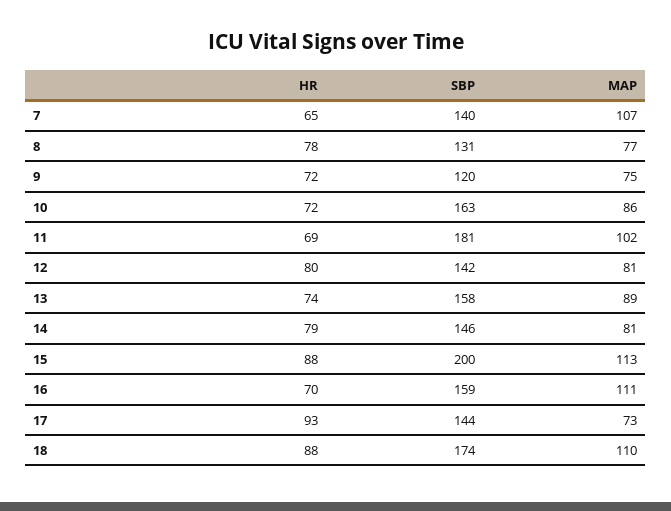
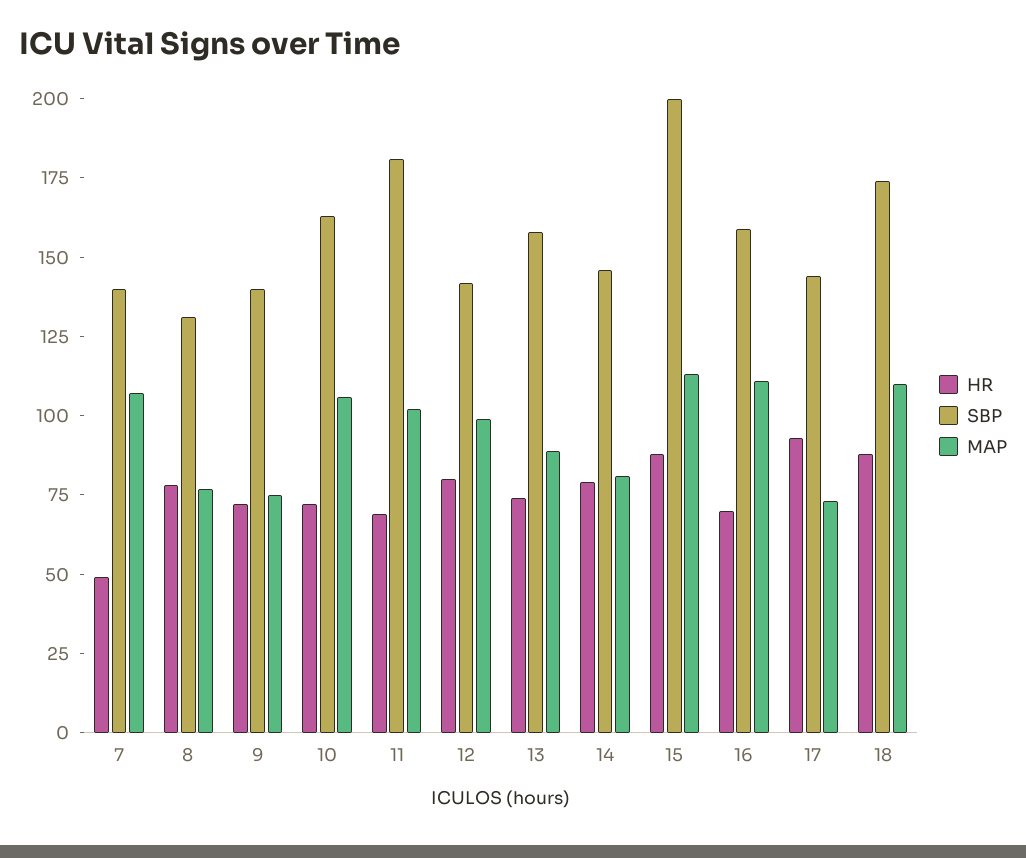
  {
    "HR": {
-     "7": 65,
+     "7": 50,
      "8": 78,
      "9": 72,
      "10": 72,
      "11": 69,
      "12": 80,
      "13": 74,
      "14": 79,
      "15": 88,
      "16": 70,
      "17": 93,
      "18": 88
    },
    "SBP": {
      "7": 140,
      "8": 131,
-     "9": 120,
+     "9": 140,
      "10": 163,
      "11": 181,
      "12": 142,
      "13": 158,
      "14": 146,
      "15": 200,
      "16": 159,
      "17": 144,
      "18": 174
    },
    "MAP": {
      "7": 107,
      "8": 77,
      "9": 75,
-     "10": 86,
+     "10": 105,
      "11": 102,
-     "12": 81,
+     "12": 100,
      "13": 89,
      "14": 81,
      "15": 113,
      "16": 111,
      "17": 73,
      "18": 110
    }
  }

